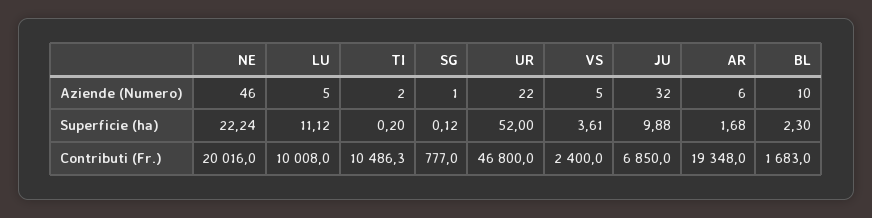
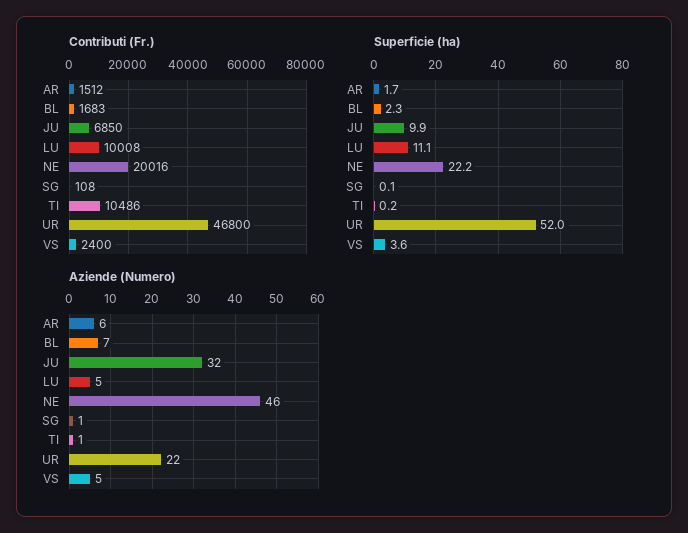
  {
    "Aziende (Numero)": {
      "NE": 46,
      "LU": 5,
-     "TI": 2,
+     "TI": 1,
      "SG": 1,
      "UR": 22,
      "VS": 5,
      "JU": 32,
      "AR": 6,
-     "BL": 10
+     "BL": 7
    },
    "Superficie (ha)": {
      "NE": 22.24,
      "LU": 11.12,
      "TI": 0.2,
      "SG": 0.12,
      "UR": 52,
      "VS": 3.61,
      "JU": 9.88,
      "AR": 1.68,
      "BL": 2.3
    },
    "Contributi (Fr.)": {
      "NE": 20016,
      "LU": 10008,
      "TI": 10486.3,
-     "SG": 777,
+     "SG": 108,
      "UR": 46800,
      "VS": 2400,
      "JU": 6850,
-     "AR": 19348,
+     "AR": 1512,
      "BL": 1683
    }
  }

